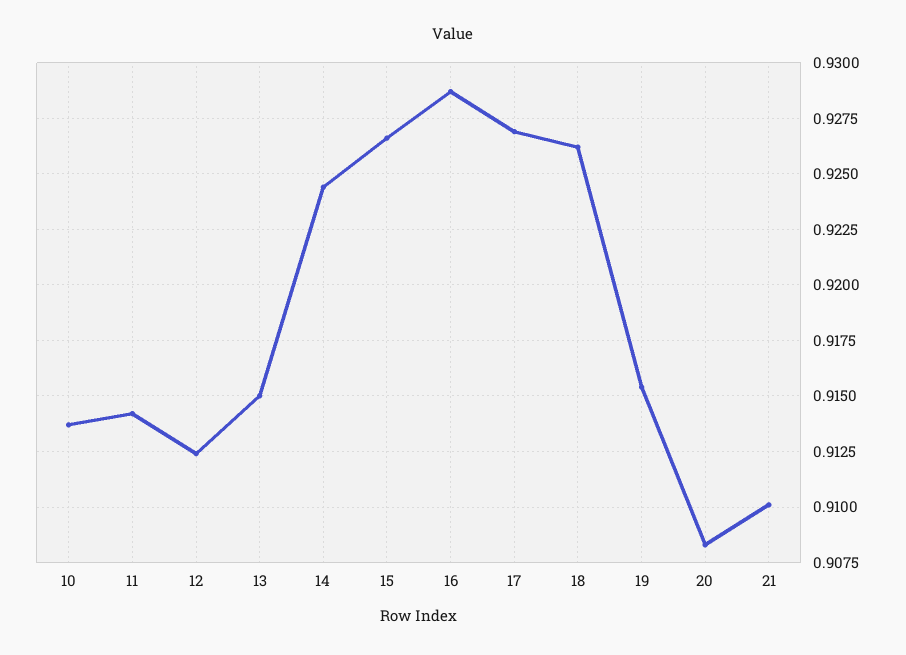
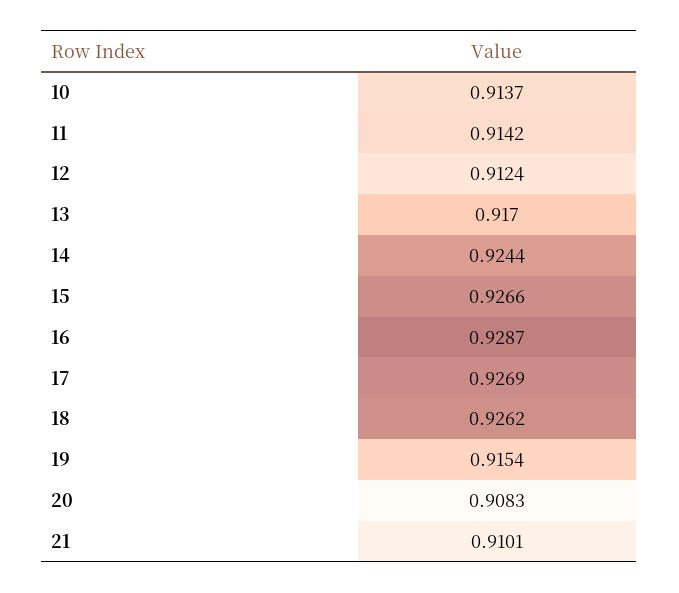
  {
    "10": 0.9137,
    "11": 0.9142,
    "12": 0.9124,
-   "13": 0.915,
+   "13": 0.917,
    "14": 0.9244,
    "15": 0.9266,
    "16": 0.9287,
    "17": 0.9269,
    "18": 0.9262,
    "19": 0.9154,
    "20": 0.9083,
    "21": 0.9101
  }

